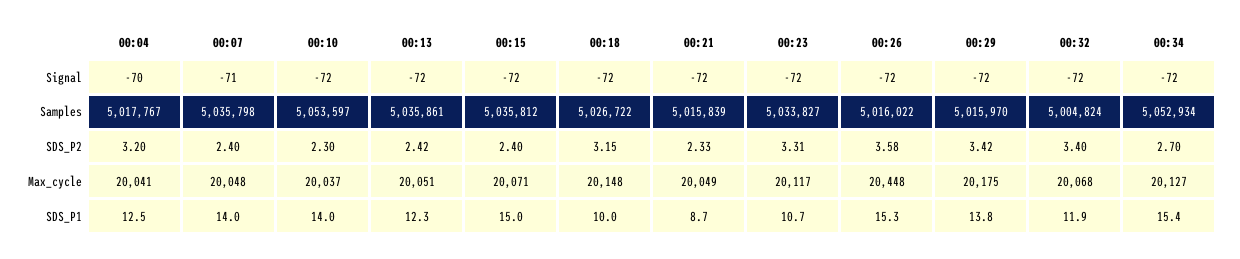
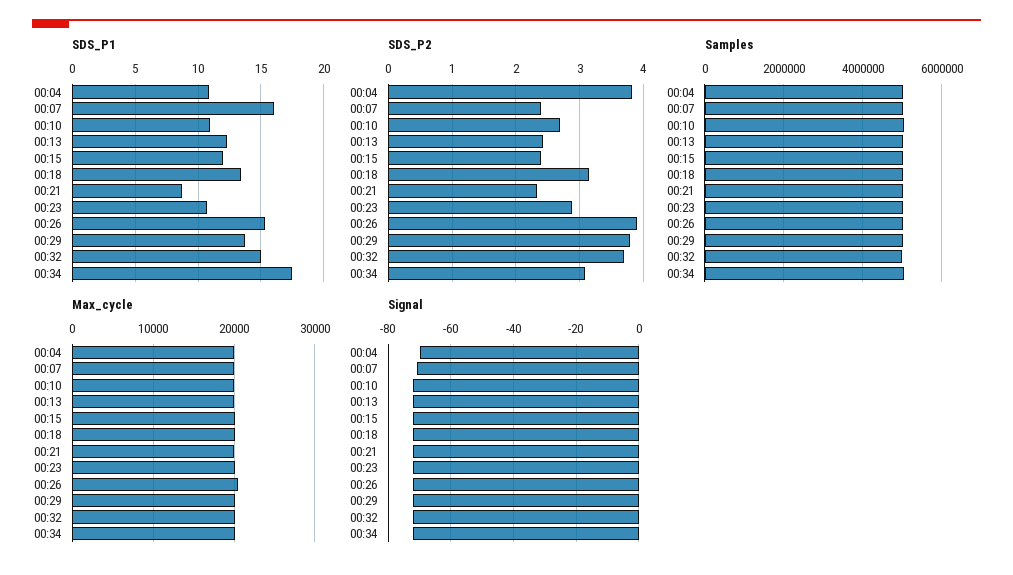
  {
    "Signal": {
      "00:04": -70,
      "00:07": -71,
      "00:10": -72,
      "00:13": -72,
      "00:15": -72,
      "00:18": -72,
      "00:21": -72,
      "00:23": -72,
      "00:26": -72,
      "00:29": -72,
      "00:32": -72,
      "00:34": -72
    },
    "Samples": {
      "00:04": 5017767,
      "00:07": 5035798,
      "00:10": 5053597,
      "00:13": 5035861,
      "00:15": 5035812,
      "00:18": 5026722,
      "00:21": 5015839,
      "00:23": 5033827,
      "00:26": 5016022,
      "00:29": 5015970,
      "00:32": 5004824,
      "00:34": 5052934
    },
    "SDS_P2": {
-     "00:04": 3.2,
+     "00:04": 3.8,
      "00:07": 2.4,
-     "00:10": 2.3,
+     "00:10": 2.7,
      "00:13": 2.42,
      "00:15": 2.4,
      "00:18": 3.15,
      "00:21": 2.33,
-     "00:23": 3.31,
+     "00:23": 2.9,
-     "00:26": 3.58,
+     "00:26": 3.9,
-     "00:29": 3.42,
+     "00:29": 3.8,
-     "00:32": 3.4,
+     "00:32": 3.7,
-     "00:34": 2.7
+     "00:34": 3.1
    },
    "Max_cycle": {
      "00:04": 20041,
      "00:07": 20048,
      "00:10": 20037,
      "00:13": 20051,
      "00:15": 20071,
      "00:18": 20148,
      "00:21": 20049,
      "00:23": 20117,
      "00:26": 20448,
      "00:29": 20175,
      "00:32": 20068,
      "00:34": 20127
    },
    "SDS_P1": {
-     "00:04": 12.5,
+     "00:04": 11,
-     "00:07": 14,
+     "00:07": 16,
-     "00:10": 14,
+     "00:10": 11,
      "00:13": 12.3,
-     "00:15": 15,
+     "00:15": 12,
-     "00:18": 10,
+     "00:18": 13.5,
      "00:21": 8.7,
      "00:23": 10.7,
      "00:26": 15.3,
      "00:29": 13.8,
-     "00:32": 11.9,
+     "00:32": 15,
-     "00:34": 15.4
+     "00:34": 17.5
    }
  }

